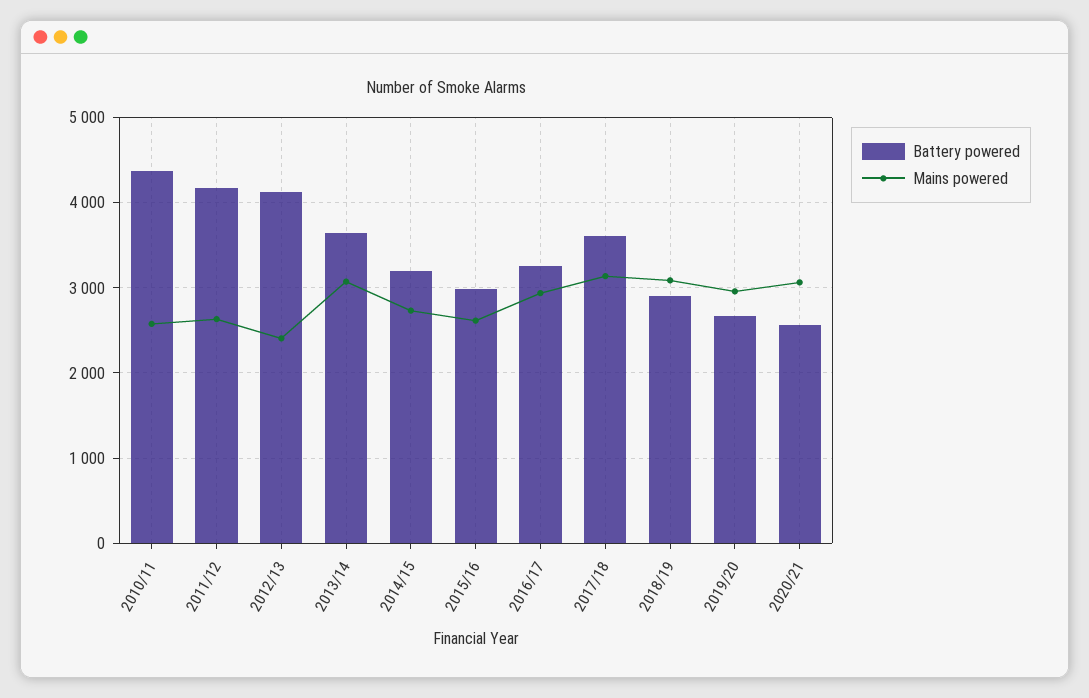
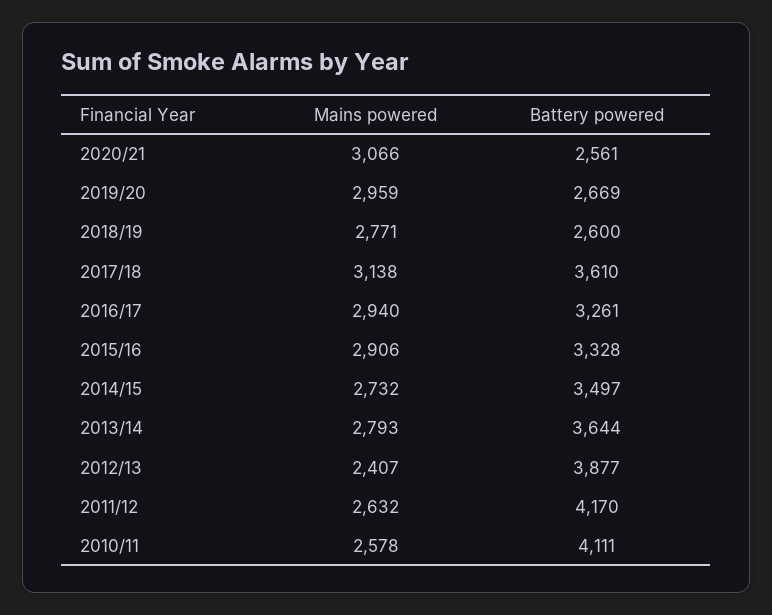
  {
    "Battery powered": {
-     "2010/11": 4400,
+     "2010/11": 4111,
      "2011/12": 4170,
-     "2012/13": 4100,
+     "2012/13": 3877,
      "2013/14": 3644,
-     "2014/15": 3200,
+     "2014/15": 3497,
-     "2015/16": 3000,
+     "2015/16": 3328,
      "2016/17": 3261,
      "2017/18": 3610,
-     "2018/19": 2900,
+     "2018/19": 2600,
      "2019/20": 2669,
      "2020/21": 2561
    },
    "Mains powered": {
      "2010/11": 2578,
      "2011/12": 2632,
      "2012/13": 2407,
-     "2013/14": 3100,
+     "2013/14": 2793,
      "2014/15": 2732,
-     "2015/16": 2600,
+     "2015/16": 2906,
      "2016/17": 2940,
      "2017/18": 3138,
-     "2018/19": 3100,
+     "2018/19": 2771,
      "2019/20": 2959,
      "2020/21": 3066
    }
  }

